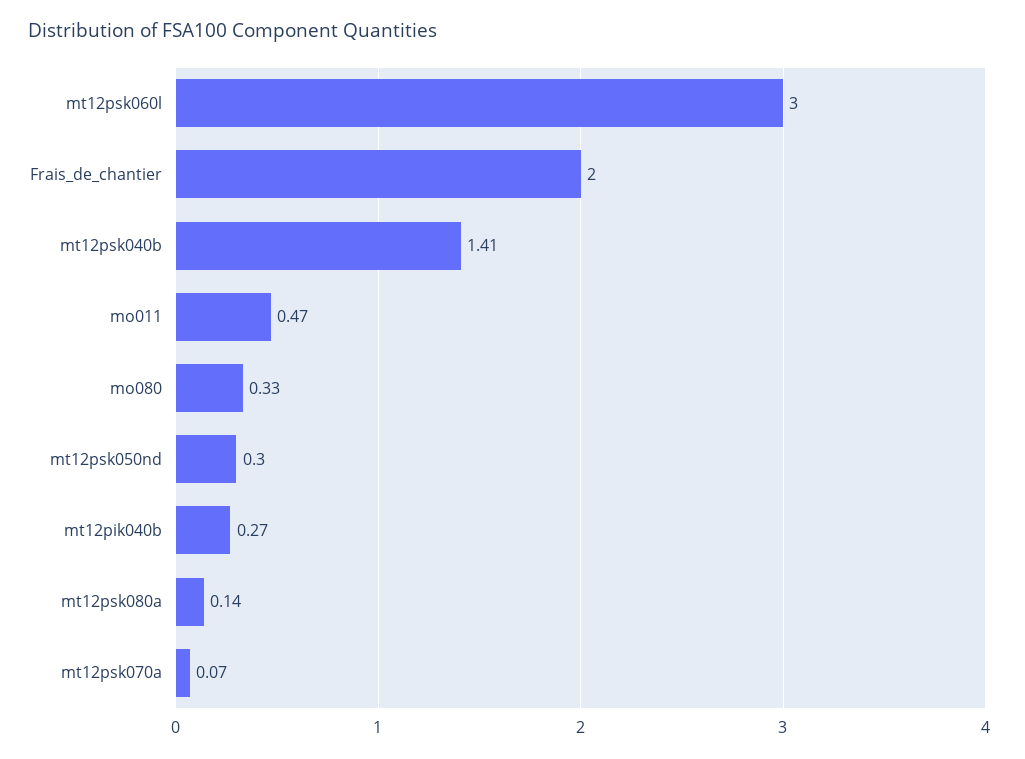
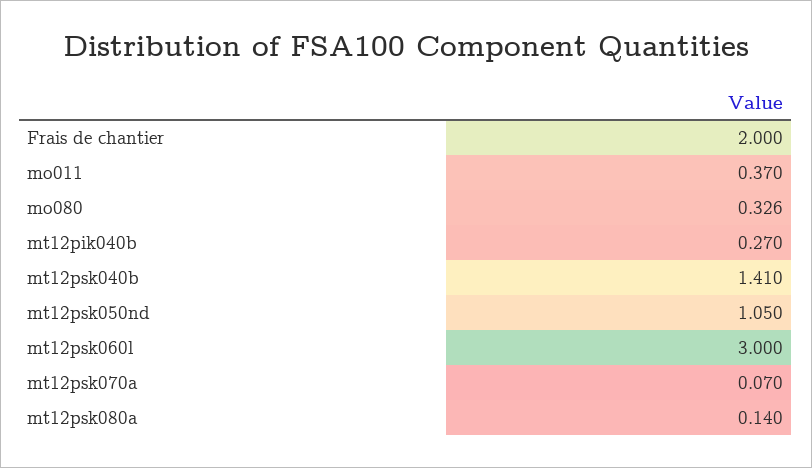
  {
    "mt12psk060l": 3,
    "Frais_de_chantier": 2,
    "mt12psk040b": 1.41,
-   "mo011": 0.47,
+   "mo011": 0.37,
    "mo080": 0.326,
-   "mt12psk050nd": 0.3,
+   "mt12psk050nd": 1.05,
    "mt12pik040b": 0.27,
    "mt12psk080a": 0.14,
    "mt12psk070a": 0.07
  }

